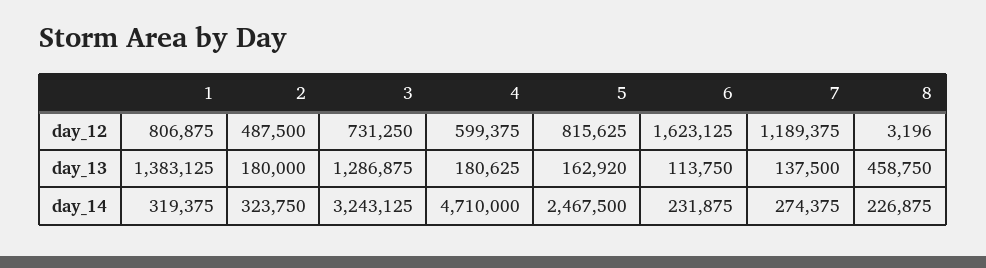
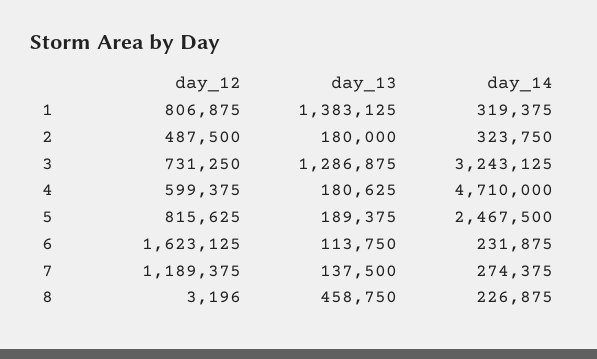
  {
    "1": {
      "day_12": 806875,
      "day_13": 1383125,
      "day_14": 319375
    },
    "2": {
      "day_12": 487500,
      "day_13": 180000,
      "day_14": 323750
    },
    "3": {
      "day_12": 731250,
      "day_13": 1286875,
      "day_14": 3243125
    },
    "4": {
      "day_12": 599375,
      "day_13": 180625,
      "day_14": 4710000
    },
    "5": {
      "day_12": 815625,
-     "day_13": 162920,
+     "day_13": 189375,
      "day_14": 2467500
    },
    "6": {
      "day_12": 1623125,
      "day_13": 113750,
      "day_14": 231875
    },
    "7": {
      "day_12": 1189375,
      "day_13": 137500,
      "day_14": 274375
    },
    "8": {
      "day_12": 3196,
      "day_13": 458750,
      "day_14": 226875
    }
  }

